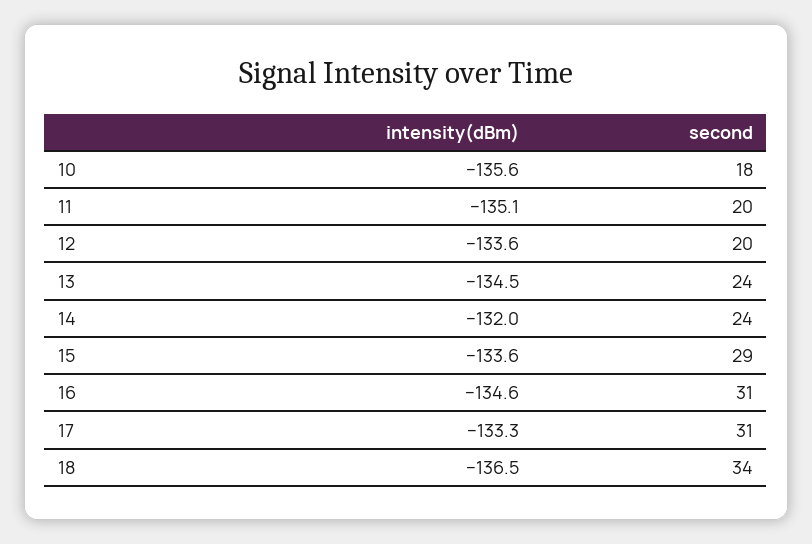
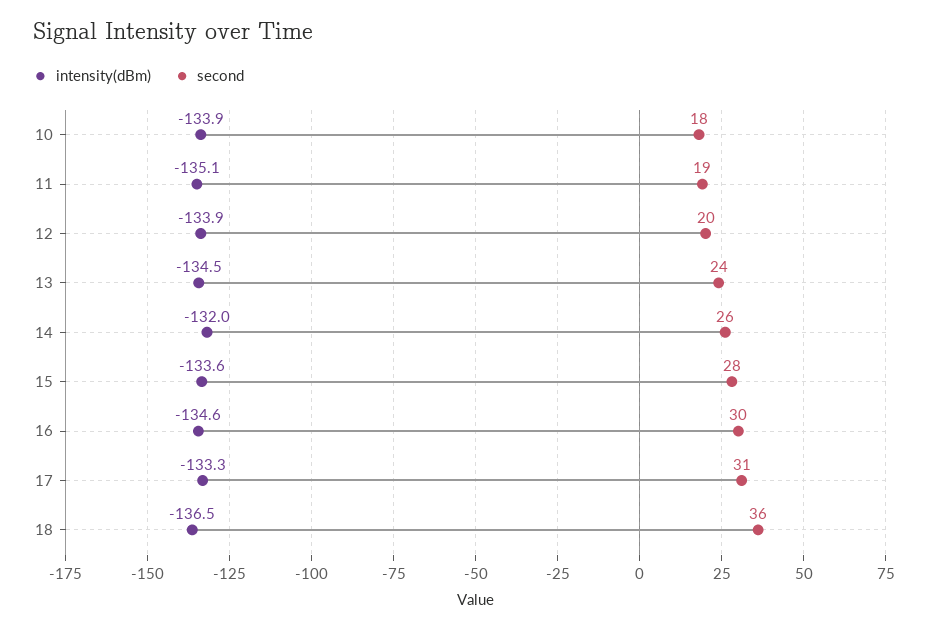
  {
    "intensity(dBm)": {
-     "10": -135.6,
+     "10": -133.9,
      "11": -135.1,
-     "12": -133.6,
+     "12": -133.9,
      "13": -134.5,
      "14": -132,
      "15": -133.6,
      "16": -134.6,
      "17": -133.3,
      "18": -136.5
    },
    "second": {
      "10": 18,
-     "11": 20,
+     "11": 19,
      "12": 20,
      "13": 24,
-     "14": 24,
+     "14": 26,
-     "15": 29,
+     "15": 28,
-     "16": 31,
+     "16": 30,
      "17": 31,
-     "18": 34
+     "18": 36
    }
  }

